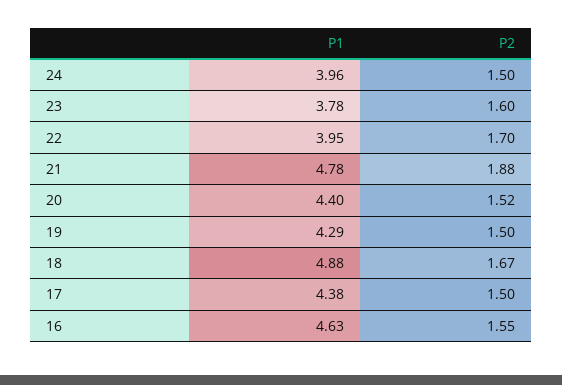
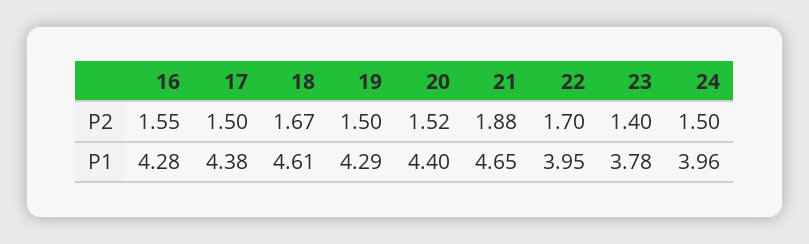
  {
    "P1": {
      "24": 3.96,
      "23": 3.78,
      "22": 3.95,
-     "21": 4.78,
+     "21": 4.65,
      "20": 4.4,
      "19": 4.29,
-     "18": 4.88,
+     "18": 4.61,
      "17": 4.38,
-     "16": 4.63
+     "16": 4.28
    },
    "P2": {
      "24": 1.5,
-     "23": 1.6,
+     "23": 1.4,
      "22": 1.7,
      "21": 1.88,
      "20": 1.52,
      "19": 1.5,
      "18": 1.67,
      "17": 1.5,
      "16": 1.55
    }
  }

